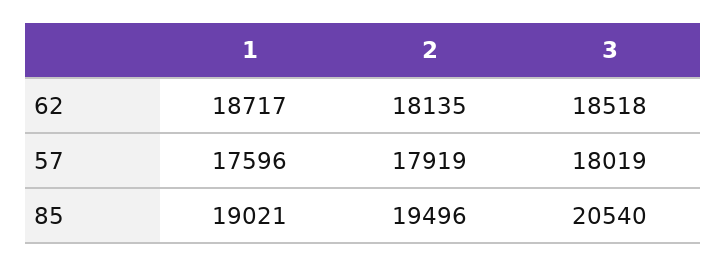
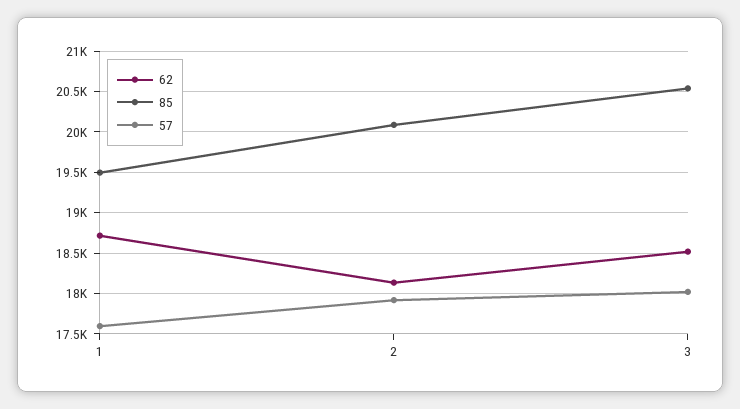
  {
    "62": {
      "1": 18717,
      "2": 18135,
      "3": 18518
    },
    "57": {
      "1": 17596,
      "2": 17919,
      "3": 18019
    },
    "85": {
-     "1": 19021,
+     "1": 19500,
-     "2": 19496,
+     "2": 20100,
      "3": 20540
    }
  }

